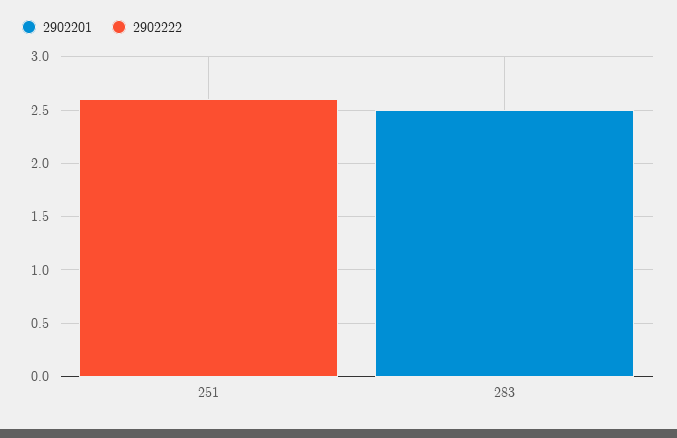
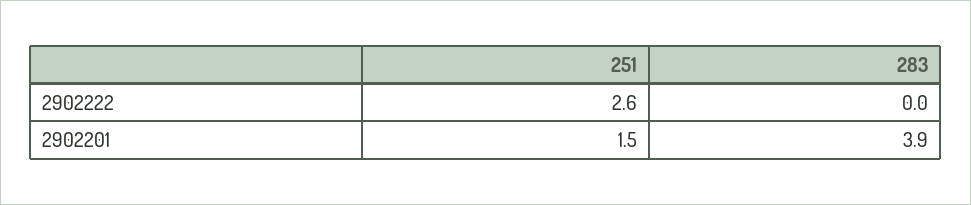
  {
    "2902201": {
-     "251": 0,
+     "251": 1.5,
-     "283": 2.5
+     "283": 3.9
    },
    "2902222": {
      "251": 2.6,
      "283": 0
    }
  }

